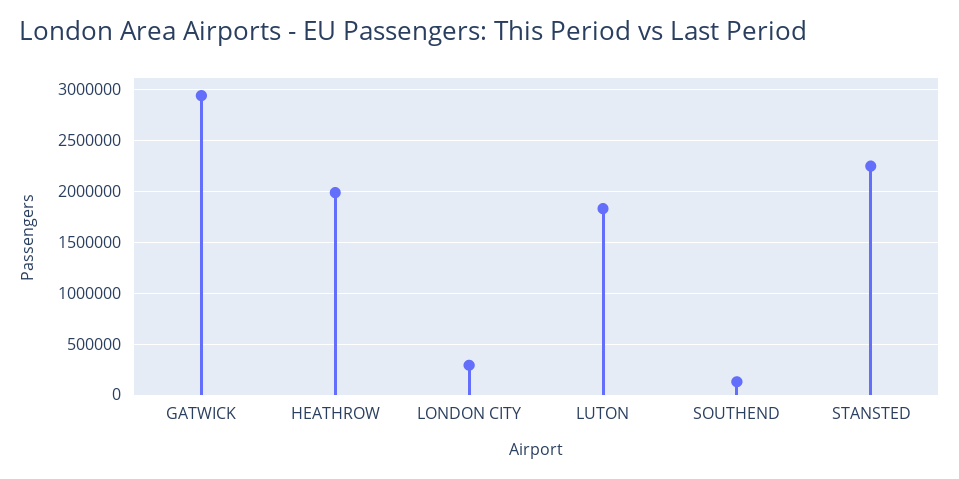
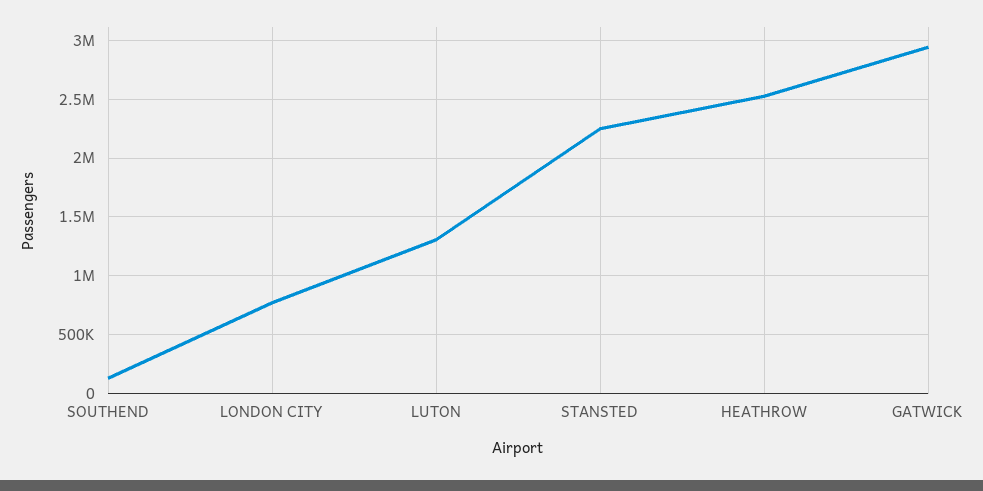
  {
    "GATWICK": 2900000,
-   "HEATHROW": 2000000,
+   "HEATHROW": 2500000,
-   "LONDON CITY": 300000,
+   "LONDON CITY": 800000,
-   "LUTON": 1800000,
+   "LUTON": 1300000,
    "SOUTHEND": 100000,
    "STANSTED": 2200000
  }

